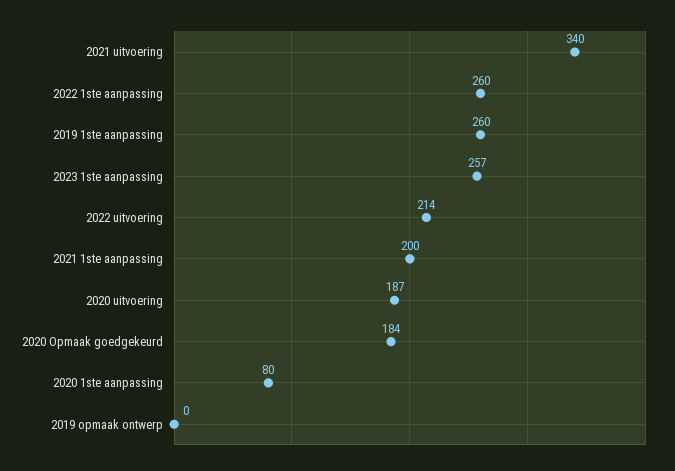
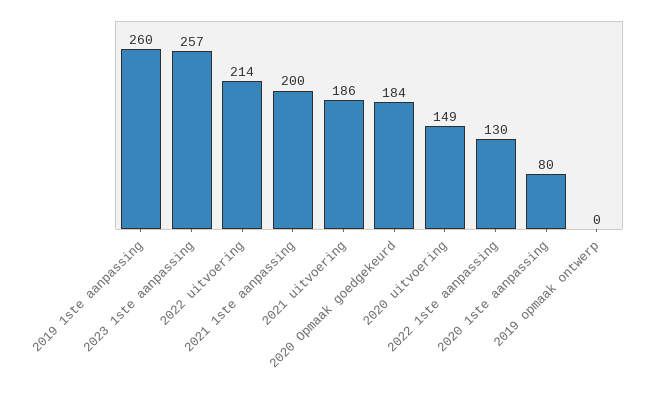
  {
-   "2021 uitvoering": 340,
+   "2021 uitvoering": 186,
-   "2022 1ste aanpassing": 260,
+   "2022 1ste aanpassing": 130,
    "2019 1ste aanpassing": 260,
    "2023 1ste aanpassing": 257,
    "2022 uitvoering": 214,
    "2021 1ste aanpassing": 200,
-   "2020 uitvoering": 187,
+   "2020 uitvoering": 149,
    "2020 Opmaak goedgekeurd": 184,
    "2020 1ste aanpassing": 80,
    "2019 opmaak ontwerp": 0
  }

